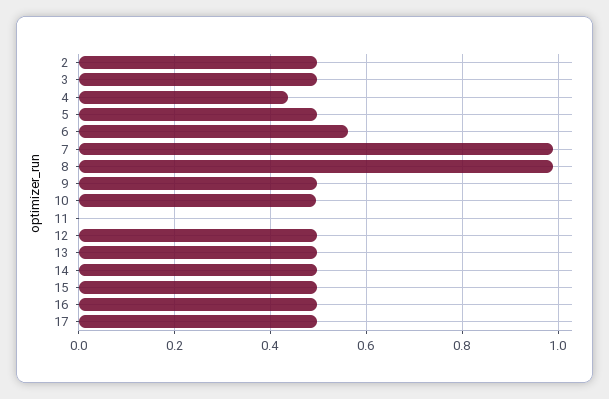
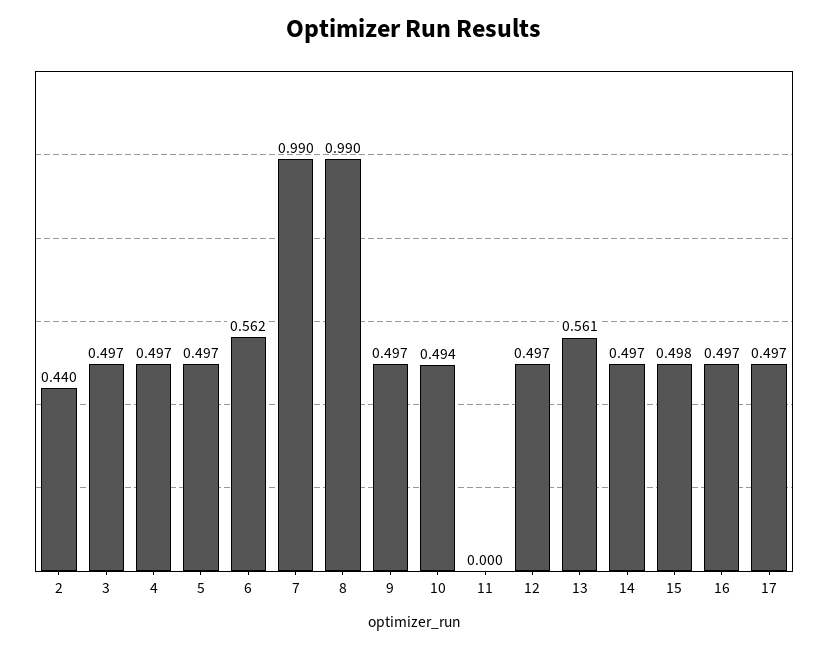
  {
-   "2": 0.5,
+   "2": 0.44,
    "3": 0.497,
-   "4": 0.44,
+   "4": 0.497,
    "5": 0.497,
    "6": 0.562,
    "7": 0.99,
    "8": 0.99,
    "9": 0.497,
    "10": 0.494,
    "11": 0,
    "12": 0.497,
-   "13": 0.5,
+   "13": 0.561,
    "14": 0.497,
    "15": 0.498,
    "16": 0.497,
    "17": 0.497
  }

